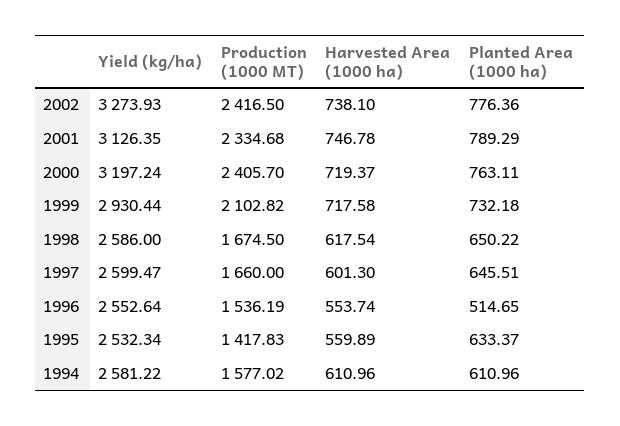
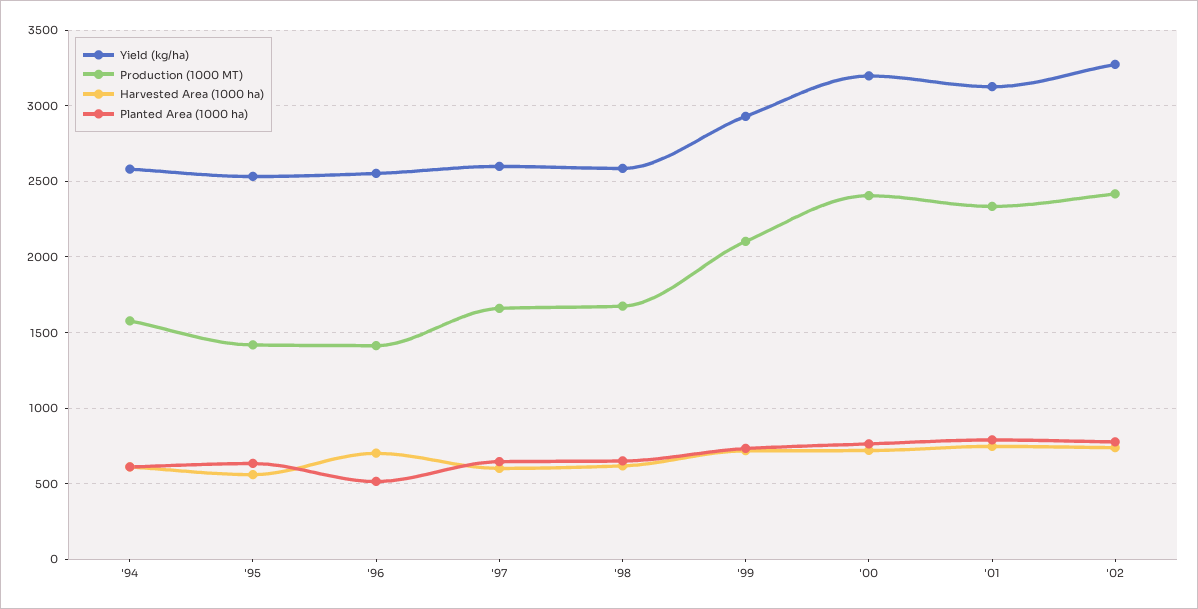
  {
    "Yield (kg/ha)": {
      "2002": 3273.93,
      "2001": 3126.35,
      "2000": 3197.24,
      "1999": 2930.44,
      "1998": 2586,
      "1997": 2599.47,
      "1996": 2552.64,
      "1995": 2532.34,
      "1994": 2581.22
    },
    "Production (1000 MT)": {
      "2002": 2416.5,
      "2001": 2334.68,
      "2000": 2405.7,
      "1999": 2102.82,
      "1998": 1674.5,
      "1997": 1660,
-     "1996": 1536.19,
+     "1996": 1400,
      "1995": 1417.83,
      "1994": 1577.02
    },
    "Harvested Area (1000 ha)": {
      "2002": 738.1,
      "2001": 746.78,
      "2000": 719.37,
      "1999": 717.58,
      "1998": 617.54,
      "1997": 601.3,
-     "1996": 553.74,
+     "1996": 700,
      "1995": 559.89,
      "1994": 610.96
    },
    "Planted Area (1000 ha)": {
      "2002": 776.36,
      "2001": 789.29,
      "2000": 763.11,
      "1999": 732.18,
      "1998": 650.22,
      "1997": 645.51,
      "1996": 514.65,
      "1995": 633.37,
      "1994": 610.96
    }
  }

